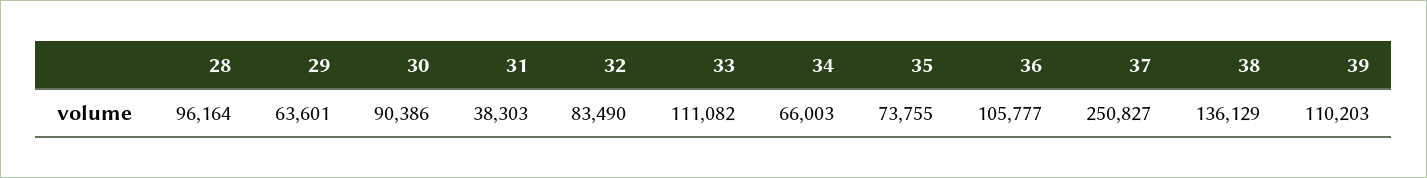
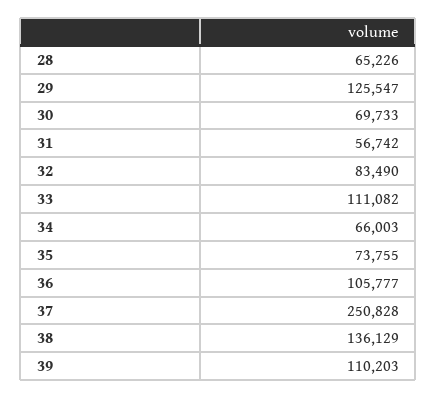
  {
-   "28": 96164,
+   "28": 65226,
-   "29": 63601,
+   "29": 125547,
-   "30": 90386,
+   "30": 69733,
-   "31": 38303,
+   "31": 56742,
    "32": 83490,
    "33": 111082,
    "34": 66003,
    "35": 73755,
    "36": 105777,
-   "37": 250827,
+   "37": 250828,
    "38": 136129,
    "39": 110203
  }

